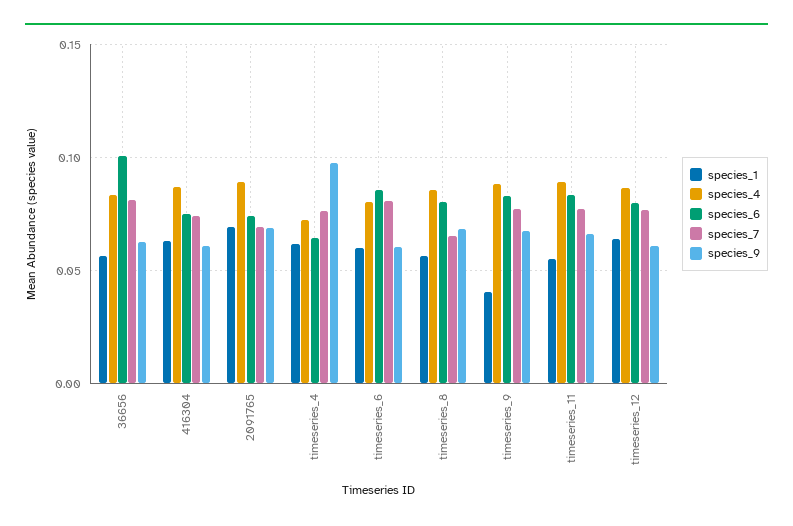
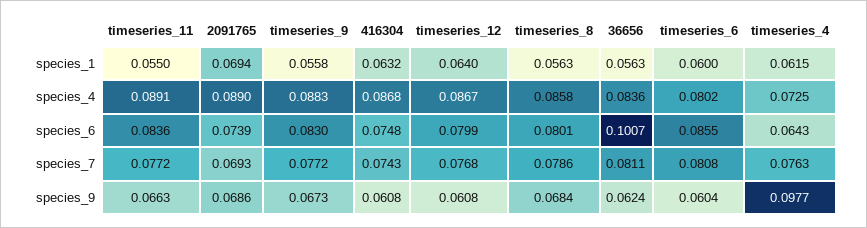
  {
    "species_1": {
      "36656": 0.0563,
      "416304": 0.0632,
      "2091765": 0.0694,
      "timeseries_4": 0.0615,
      "timeseries_6": 0.06,
      "timeseries_8": 0.0563,
-     "timeseries_9": 0.04,
+     "timeseries_9": 0.0558,
      "timeseries_11": 0.055,
      "timeseries_12": 0.064
    },
    "species_4": {
      "36656": 0.0836,
      "416304": 0.0868,
      "2091765": 0.089,
      "timeseries_4": 0.0725,
      "timeseries_6": 0.0802,
      "timeseries_8": 0.0858,
      "timeseries_9": 0.0883,
      "timeseries_11": 0.0891,
      "timeseries_12": 0.0867
    },
    "species_6": {
      "36656": 0.1007,
      "416304": 0.0748,
      "2091765": 0.0739,
      "timeseries_4": 0.0643,
      "timeseries_6": 0.0855,
      "timeseries_8": 0.0801,
      "timeseries_9": 0.083,
      "timeseries_11": 0.0836,
      "timeseries_12": 0.0799
    },
    "species_7": {
      "36656": 0.0811,
      "416304": 0.0743,
      "2091765": 0.0693,
      "timeseries_4": 0.0763,
      "timeseries_6": 0.0808,
-     "timeseries_8": 0.065,
+     "timeseries_8": 0.0786,
      "timeseries_9": 0.0772,
      "timeseries_11": 0.0772,
      "timeseries_12": 0.0768
    },
    "species_9": {
      "36656": 0.0624,
      "416304": 0.0608,
      "2091765": 0.0686,
      "timeseries_4": 0.0977,
      "timeseries_6": 0.0604,
      "timeseries_8": 0.0684,
      "timeseries_9": 0.0673,
      "timeseries_11": 0.0663,
      "timeseries_12": 0.0608
    }
  }

